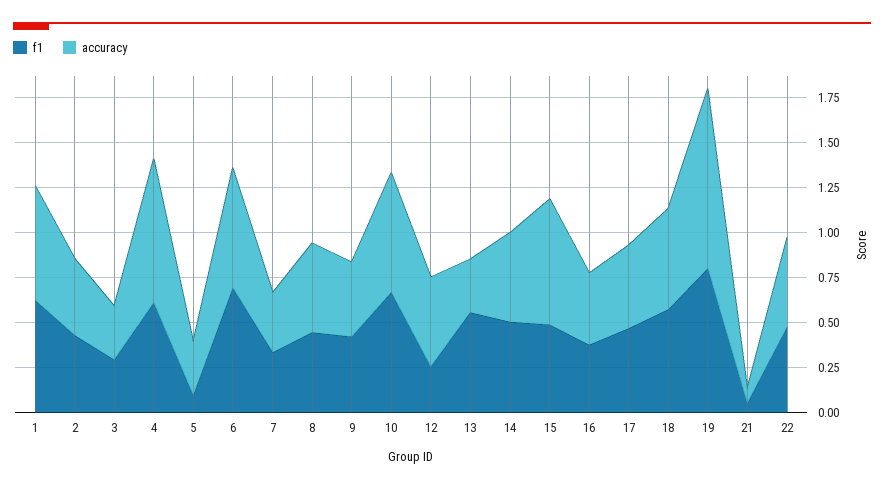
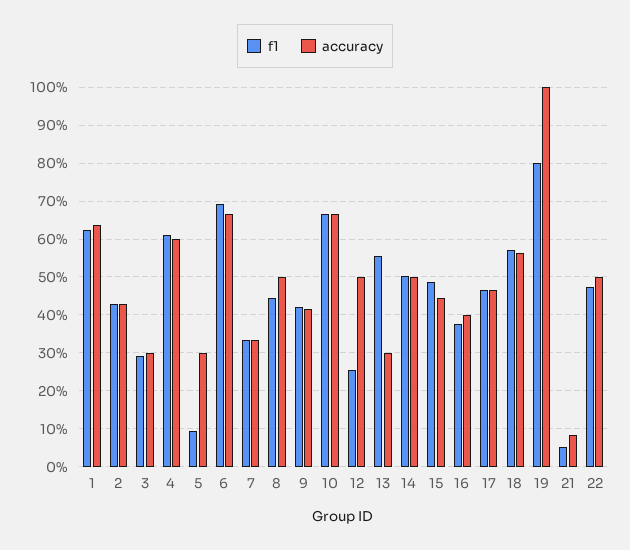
  {
    "f1": {
      "1": 0.62,
      "2": 0.42,
      "3": 0.3,
      "4": 0.62,
      "5": 0.1,
      "6": 0.7,
      "7": 0.34,
      "8": 0.44,
      "9": 0.42,
      "10": 0.66,
      "12": 0.26,
      "13": 0.56,
      "14": 0.5,
      "15": 0.48,
      "16": 0.38,
      "17": 0.46,
      "18": 0.58,
      "19": 0.8,
      "21": 0.06,
      "22": 0.48
    },
    "accuracy": {
      "1": 0.64,
      "2": 0.42,
      "3": 0.3,
-     "4": 0.8,
+     "4": 0.6,
      "5": 0.3,
      "6": 0.66,
      "7": 0.34,
      "8": 0.5,
      "9": 0.42,
      "10": 0.66,
      "12": 0.5,
      "13": 0.3,
      "14": 0.5,
-     "15": 0.7,
+     "15": 0.44,
      "16": 0.4,
      "17": 0.46,
      "18": 0.56,
      "19": 1,
      "21": 0.08,
      "22": 0.5
    }
  }

